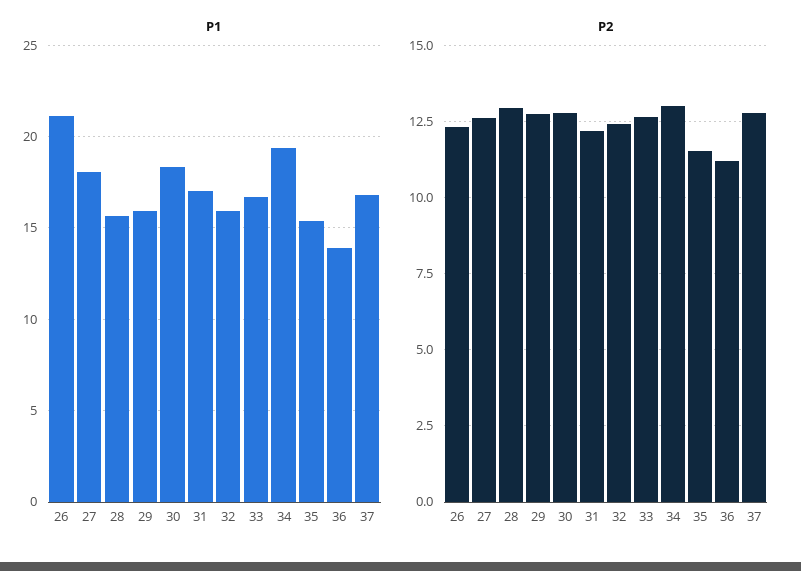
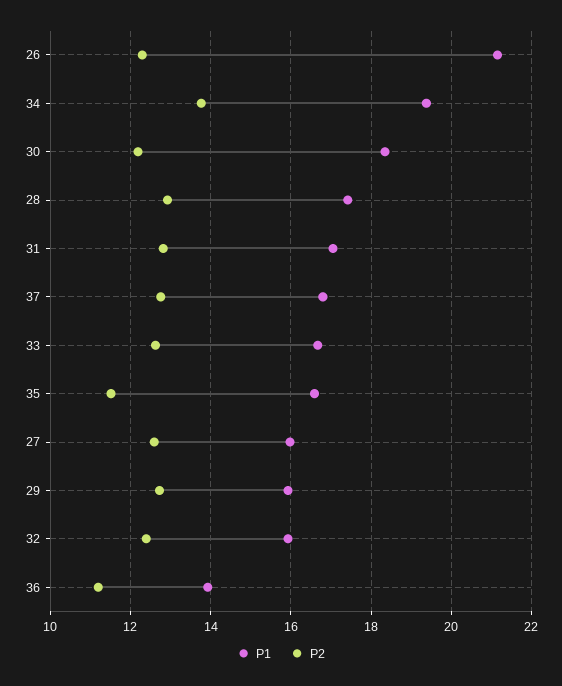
  {
    "P1": {
      "26": 21.2,
-     "27": 18,
+     "27": 16,
-     "28": 15.5,
+     "28": 17.4,
      "29": 16,
      "30": 18.4,
      "31": 17,
      "32": 16,
      "33": 16.6,
      "34": 19.4,
-     "35": 15.5,
+     "35": 16.6,
      "36": 14,
      "37": 16.8
    },
    "P2": {
      "26": 12.4,
      "27": 12.6,
      "28": 13,
      "29": 12.8,
-     "30": 12.75,
+     "30": 12.2,
-     "31": 12.25,
+     "31": 12.8,
      "32": 12.4,
      "33": 12.6,
-     "34": 13,
+     "34": 13.8,
      "35": 11.6,
      "36": 11.2,
      "37": 12.8
    }
  }

